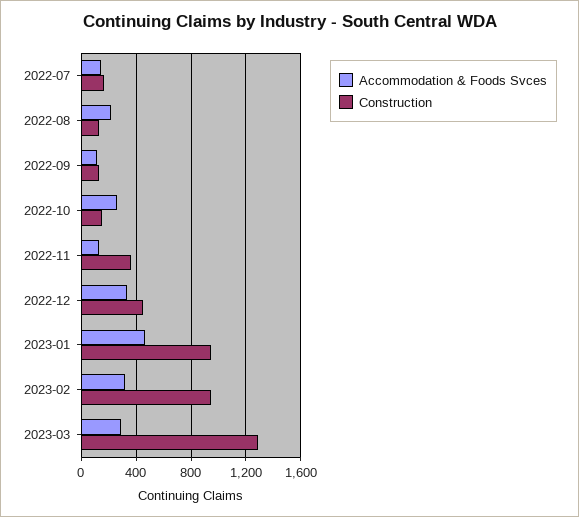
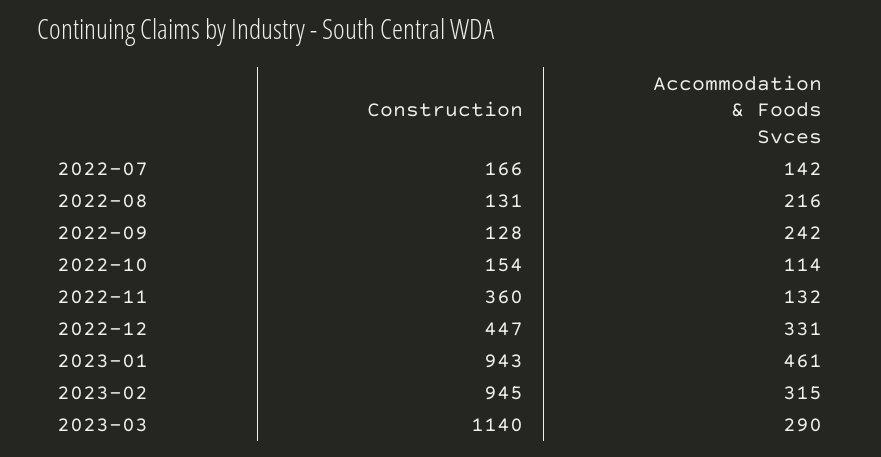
  {
    "Accommodation & Foods Svces": {
      "2022-07": 142,
      "2022-08": 216,
-     "2022-09": 100,
+     "2022-09": 242,
-     "2022-10": 250,
+     "2022-10": 114,
      "2022-11": 132,
      "2022-12": 331,
      "2023-01": 461,
      "2023-02": 315,
      "2023-03": 290
    },
    "Construction": {
      "2022-07": 166,
      "2022-08": 131,
      "2022-09": 128,
      "2022-10": 154,
      "2022-11": 360,
      "2022-12": 447,
      "2023-01": 943,
      "2023-02": 945,
-     "2023-03": 1300
+     "2023-03": 1140
    }
  }

